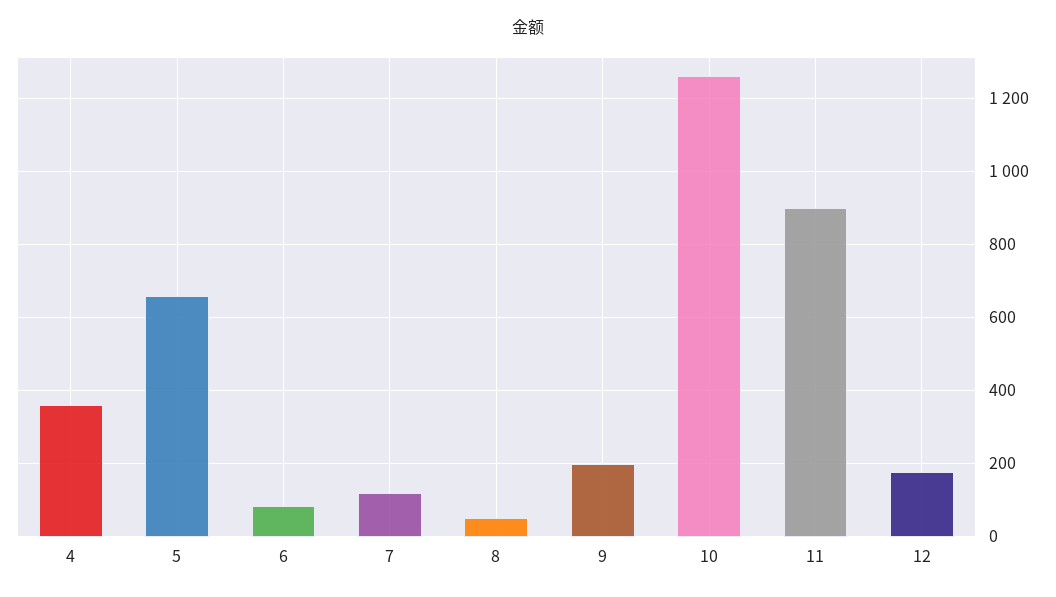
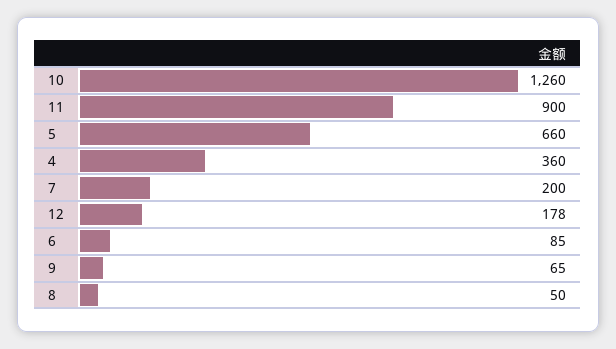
  {
    "4": 360,
    "5": 660,
    "6": 85,
-   "7": 120,
+   "7": 200,
    "8": 50,
-   "9": 200,
+   "9": 65,
    "10": 1260,
    "11": 900,
    "12": 178
  }

